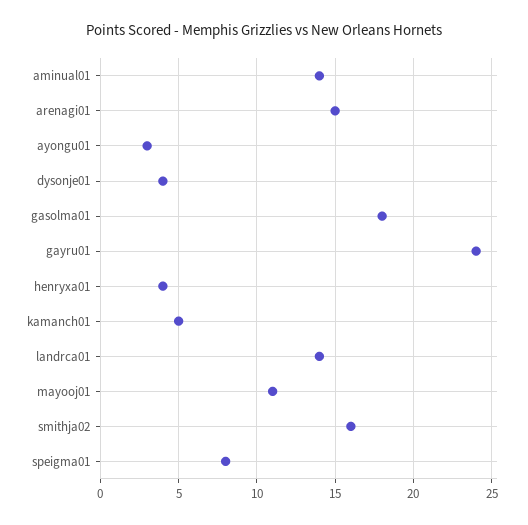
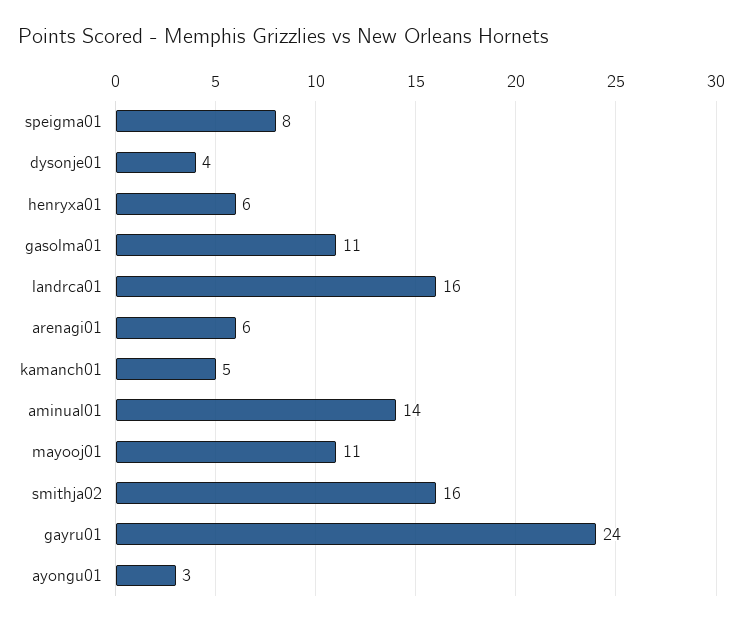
  {
    "aminual01": 14,
-   "arenagi01": 15,
+   "arenagi01": 6,
    "ayongu01": 3,
    "dysonje01": 4,
-   "gasolma01": 18,
+   "gasolma01": 11,
    "gayru01": 24,
-   "henryxa01": 4,
+   "henryxa01": 6,
    "kamanch01": 5,
-   "landrca01": 14,
+   "landrca01": 16,
    "mayooj01": 11,
    "smithja02": 16,
    "speigma01": 8
  }

